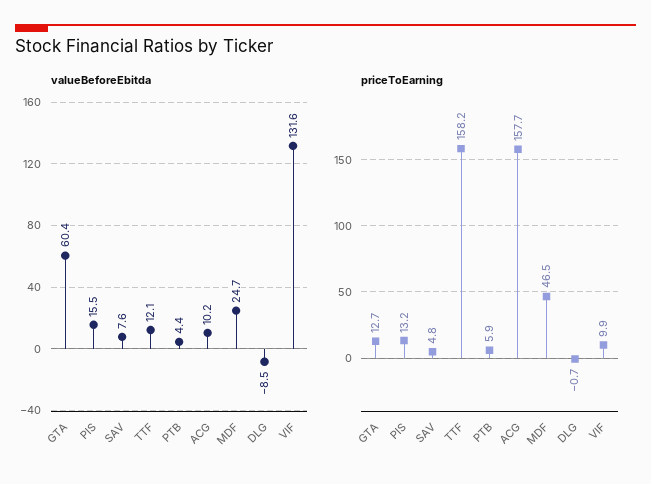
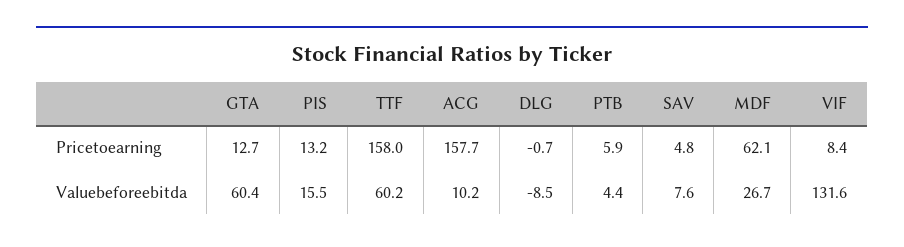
  {
    "valueBeforeEbitda": {
      "GTA": 60.4,
      "PIS": 15.5,
      "SAV": 7.6,
-     "TTF": 12.1,
+     "TTF": 60.2,
      "PTB": 4.4,
      "ACG": 10.2,
-     "MDF": 24.7,
+     "MDF": 26.7,
      "DLG": -8.5,
      "VIF": 131.6
    },
    "priceToEarning": {
      "GTA": 12.7,
      "PIS": 13.2,
      "SAV": 4.8,
-     "TTF": 158.2,
+     "TTF": 158,
      "PTB": 5.9,
      "ACG": 157.7,
-     "MDF": 46.5,
+     "MDF": 62.1,
      "DLG": -0.7,
-     "VIF": 9.9
+     "VIF": 8.4
    }
  }

